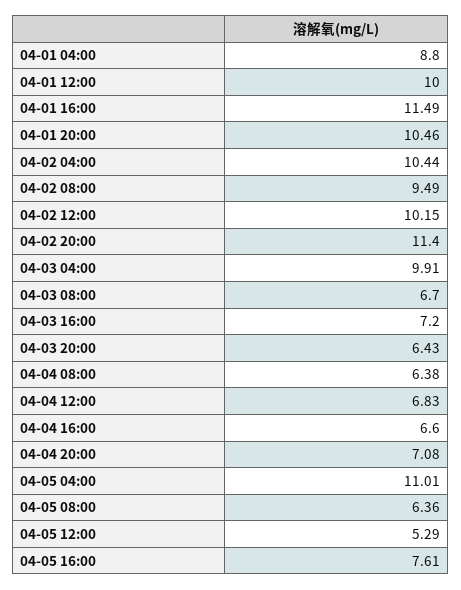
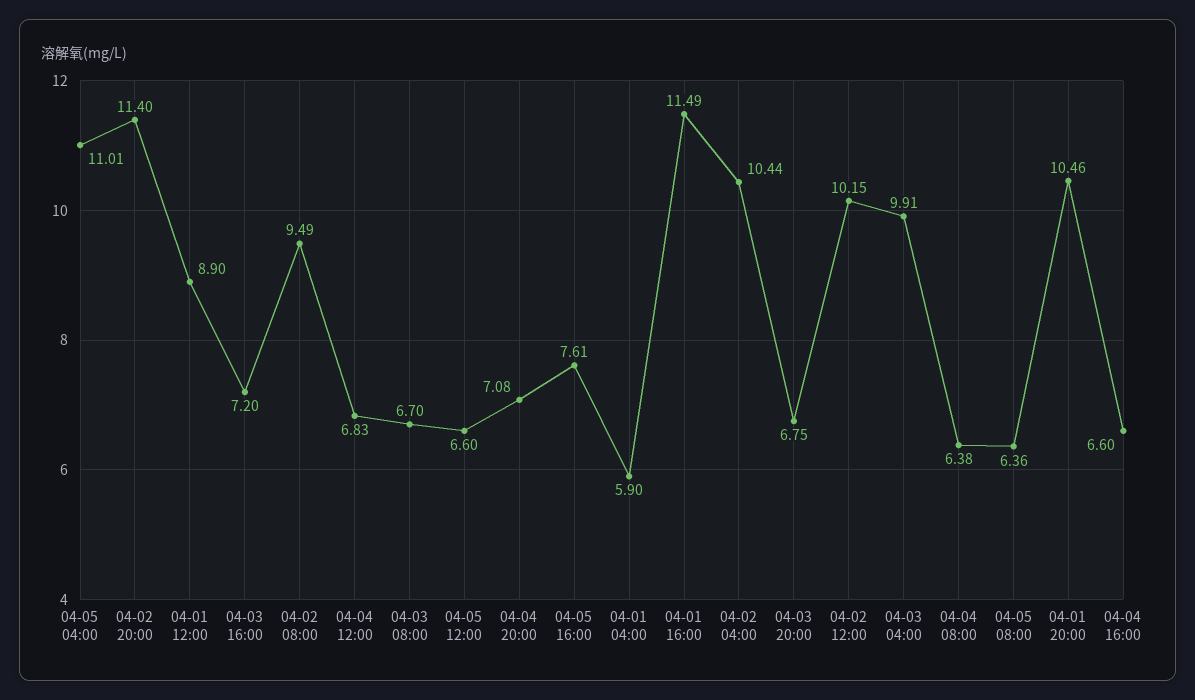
  {
-   "04-01 04:00": 8.8,
+   "04-01 04:00": 5.9,
-   "04-01 12:00": 10,
+   "04-01 12:00": 8.9,
    "04-01 16:00": 11.49,
    "04-01 20:00": 10.46,
    "04-02 04:00": 10.44,
    "04-02 08:00": 9.49,
    "04-02 12:00": 10.15,
    "04-02 20:00": 11.4,
    "04-03 04:00": 9.91,
    "04-03 08:00": 6.7,
    "04-03 16:00": 7.2,
-   "04-03 20:00": 6.43,
+   "04-03 20:00": 6.75,
    "04-04 08:00": 6.38,
    "04-04 12:00": 6.83,
    "04-04 16:00": 6.6,
    "04-04 20:00": 7.08,
    "04-05 04:00": 11.01,
    "04-05 08:00": 6.36,
-   "04-05 12:00": 5.29,
+   "04-05 12:00": 6.6,
    "04-05 16:00": 7.61
  }

